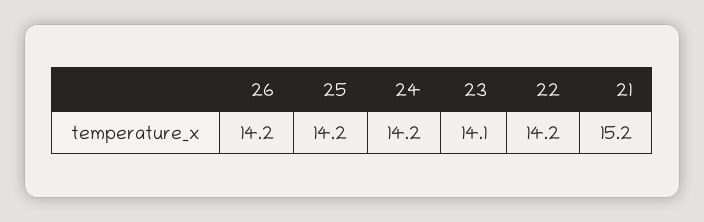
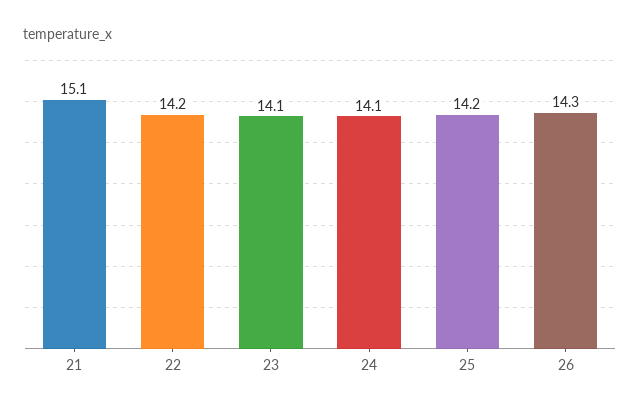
  {
-   "26": 14.2,
+   "26": 14.3,
    "25": 14.2,
-   "24": 14.2,
+   "24": 14.1,
    "23": 14.1,
    "22": 14.2,
-   "21": 15.2
+   "21": 15.1
  }

